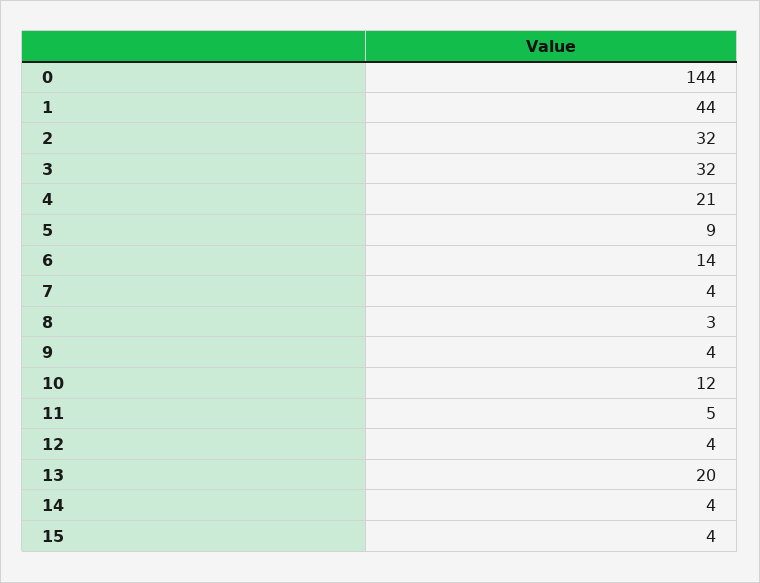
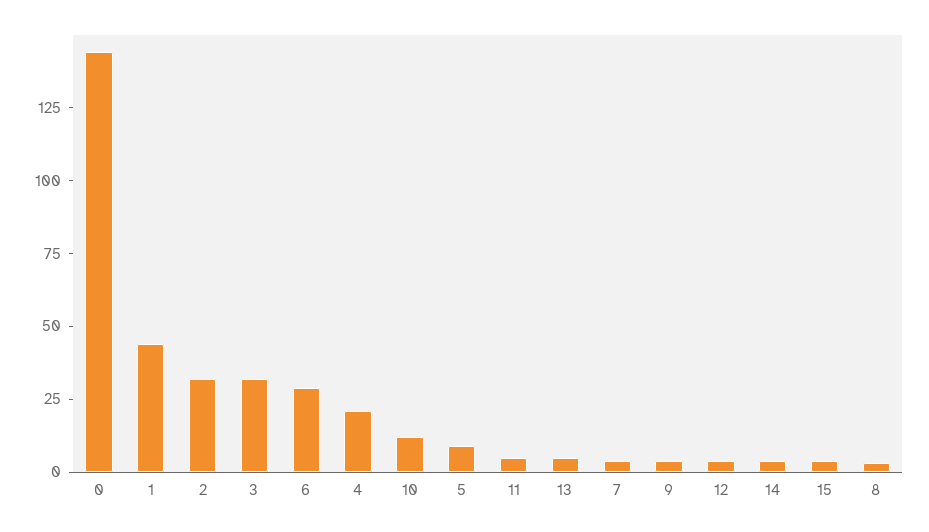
  {
    "0": 144,
    "1": 44,
    "2": 32,
    "3": 32,
    "4": 21,
    "5": 9,
-   "6": 14,
+   "6": 30,
    "7": 4,
    "8": 3,
    "9": 4,
    "10": 12,
    "11": 5,
    "12": 4,
-   "13": 20,
+   "13": 5,
    "14": 4,
    "15": 4
  }

